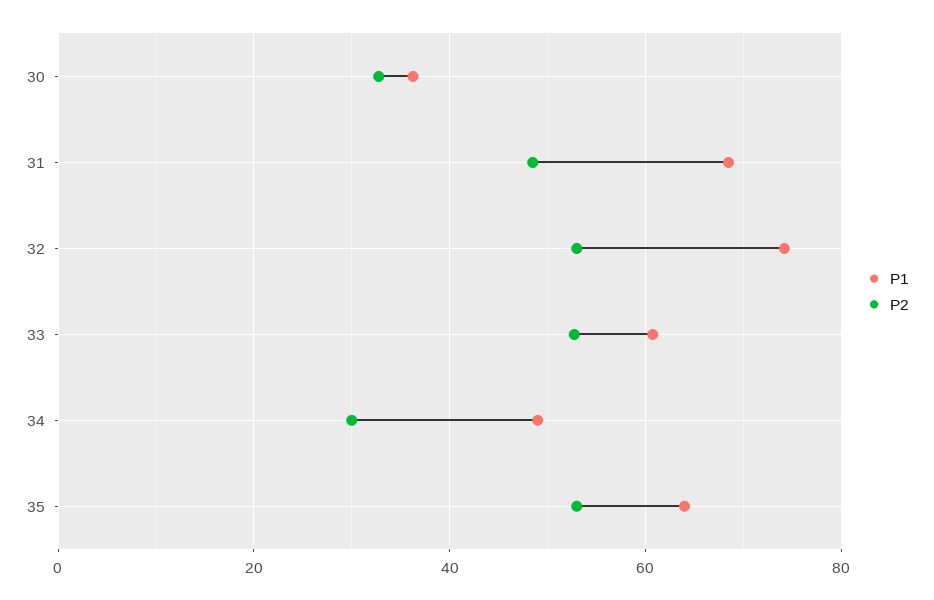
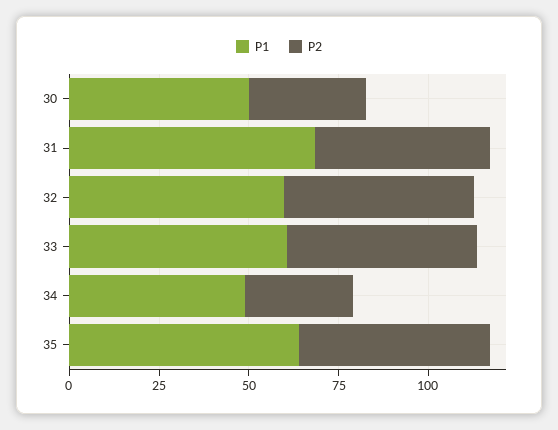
  {
    "P1": {
-     "30": 36,
+     "30": 50,
      "31": 68,
-     "32": 74,
+     "32": 60,
      "33": 60,
      "34": 50,
      "35": 64
    },
    "P2": {
      "30": 32,
      "31": 48,
      "32": 54,
      "33": 52,
      "34": 30,
      "35": 54
    }
  }

